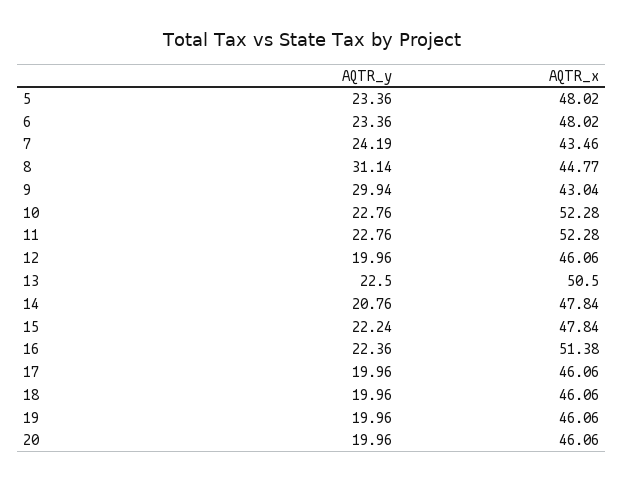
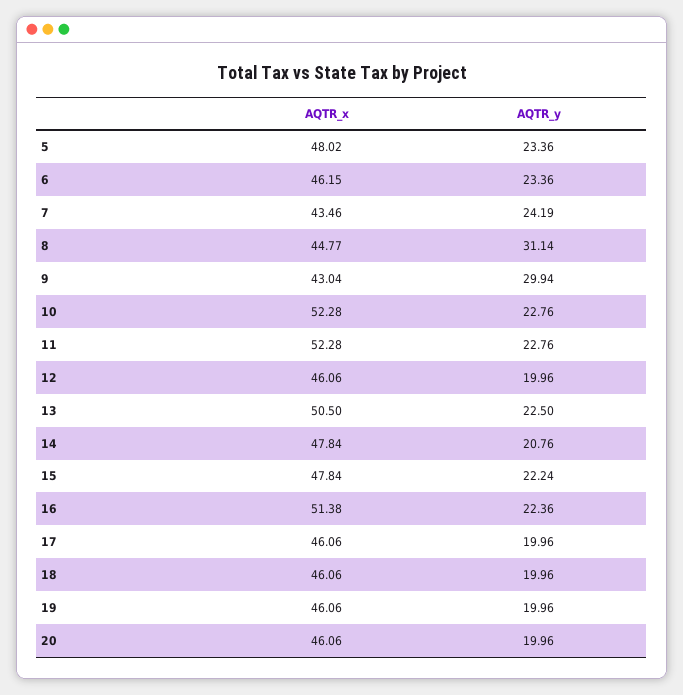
  {
    "AQTR_y": {
      "5": 23.36,
      "6": 23.36,
      "7": 24.19,
      "8": 31.14,
      "9": 29.94,
      "10": 22.76,
      "11": 22.76,
      "12": 19.96,
      "13": 22.5,
      "14": 20.76,
      "15": 22.24,
      "16": 22.36,
      "17": 19.96,
      "18": 19.96,
      "19": 19.96,
      "20": 19.96
    },
    "AQTR_x": {
      "5": 48.02,
-     "6": 48.02,
+     "6": 46.15,
      "7": 43.46,
      "8": 44.77,
      "9": 43.04,
      "10": 52.28,
      "11": 52.28,
      "12": 46.06,
      "13": 50.5,
      "14": 47.84,
      "15": 47.84,
      "16": 51.38,
      "17": 46.06,
      "18": 46.06,
      "19": 46.06,
      "20": 46.06
    }
  }

